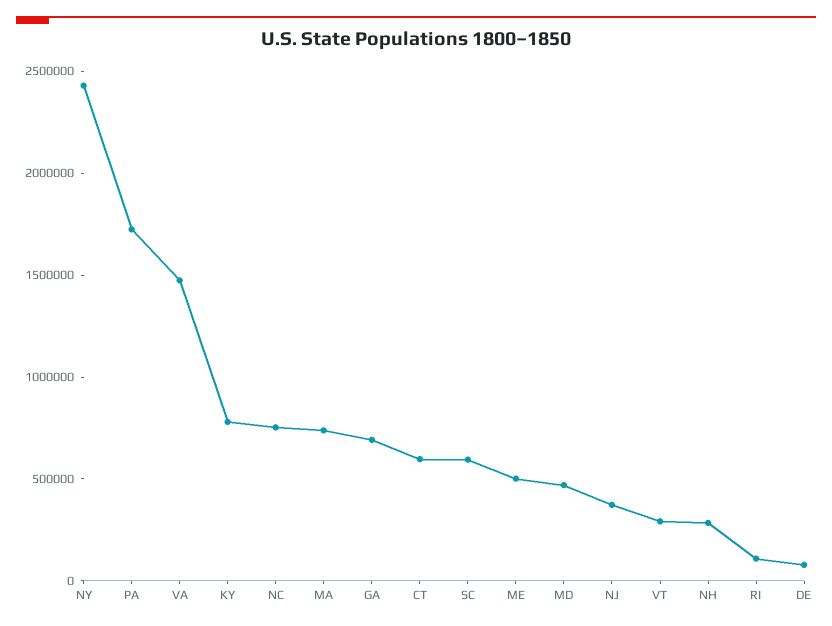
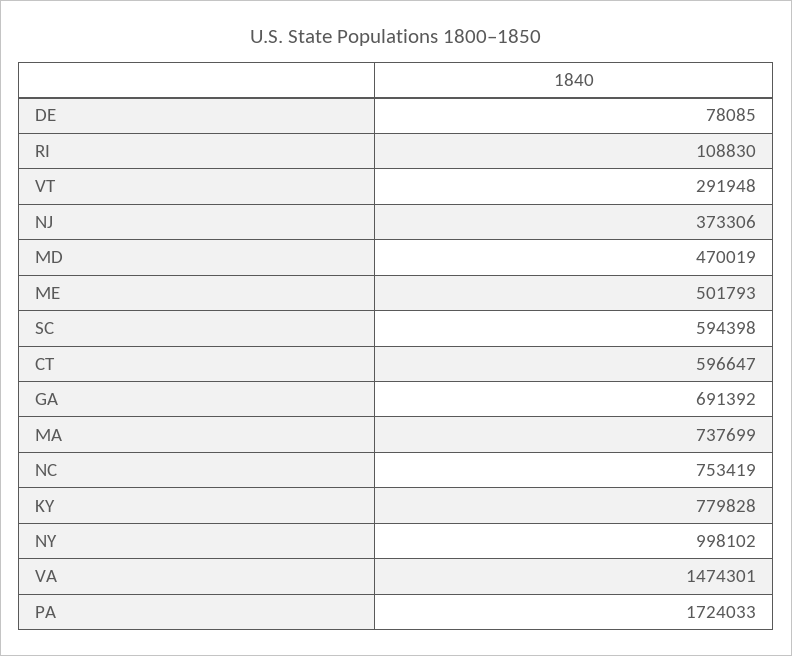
  {
-   "NY": 2400000,
+   "NY": 998102,
    "PA": 1724033,
    "VA": 1474301,
    "KY": 779828,
    "NC": 753419,
    "MA": 737699,
    "GA": 691392,
    "CT": 596647,
    "SC": 594398,
    "ME": 501793,
    "MD": 470019,
    "NJ": 373306,
    "VT": 291948,
-   "NH": 300000,
    "RI": 108830,
    "DE": 78085
  }

